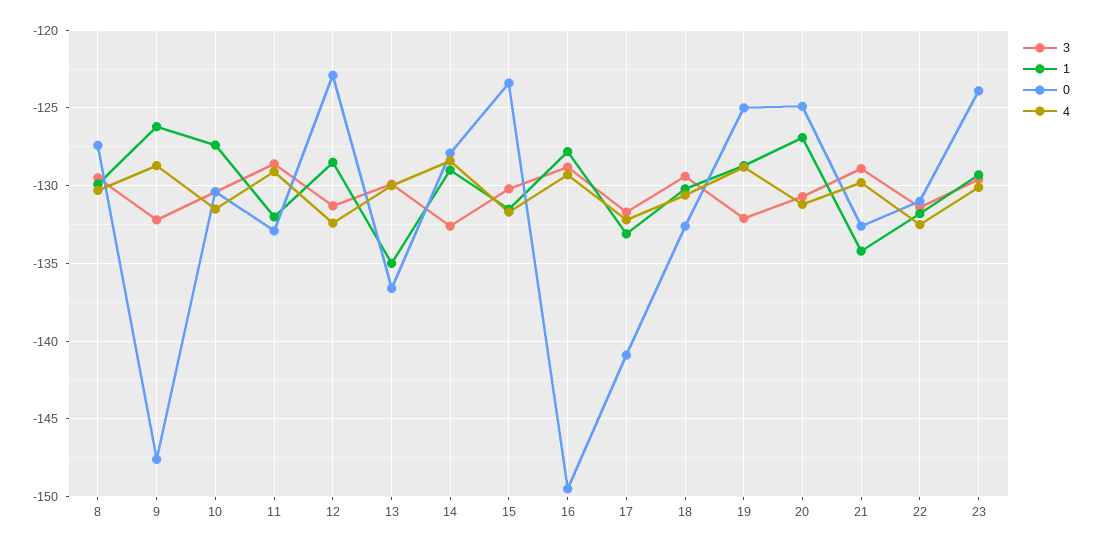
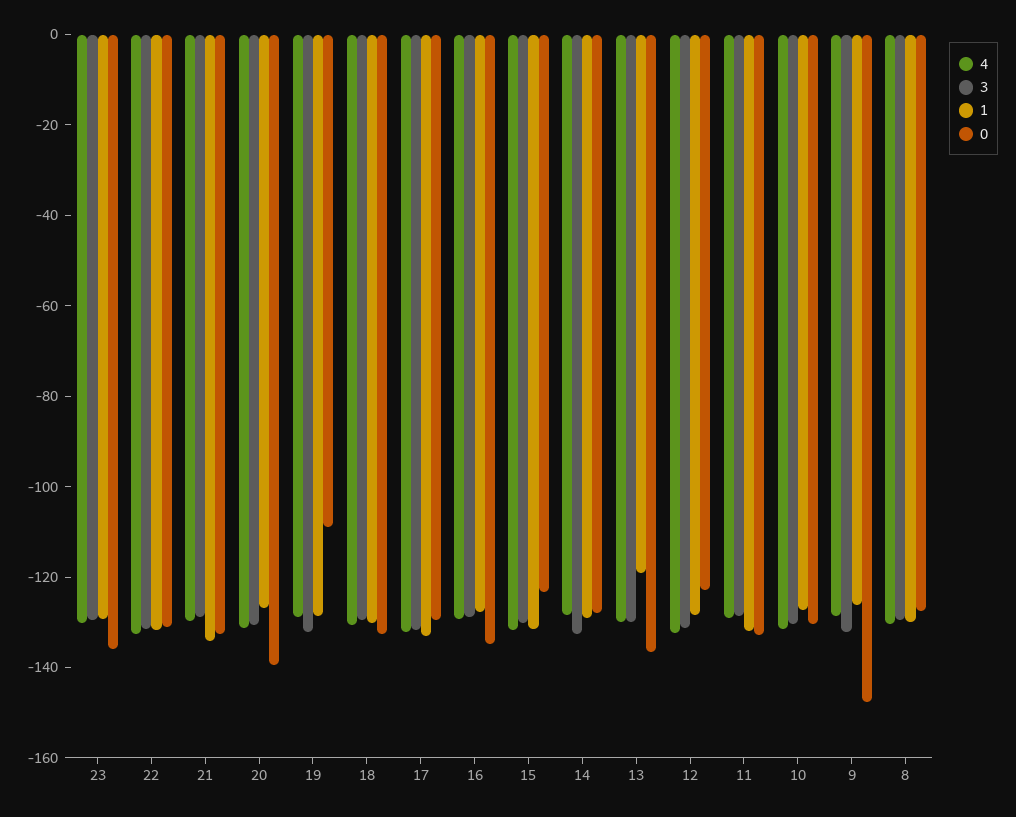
  {
    "3": {
      "8": -129.5,
      "9": -132,
      "10": -130.5,
      "11": -128.5,
      "12": -131.5,
      "13": -130,
      "14": -132.5,
      "15": -130,
      "16": -129,
      "17": -131.5,
      "18": -129.5,
      "19": -132,
      "20": -130.5,
      "21": -129,
      "22": -131.5,
      "23": -129.5
    },
    "1": {
      "8": -130,
      "9": -126,
      "10": -127.5,
      "11": -132,
      "12": -128.5,
-     "13": -135,
+     "13": -120,
      "14": -129,
      "15": -131.5,
      "16": -128,
      "17": -133,
      "18": -130,
      "19": -128.5,
      "20": -127,
      "21": -134,
      "22": -132,
      "23": -129.5
    },
    "0": {
      "8": -127.5,
      "9": -147.5,
      "10": -130.5,
      "11": -133,
      "12": -123,
      "13": -136.5,
      "14": -128,
      "15": -123.5,
-     "16": -149.5,
+     "16": -135,
-     "17": -141,
+     "17": -130,
      "18": -132.5,
-     "19": -125,
+     "19": -110,
-     "20": -125,
+     "20": -140,
      "21": -132.5,
      "22": -131,
-     "23": -124
+     "23": -135
    },
    "4": {
      "8": -130.5,
      "9": -128.5,
      "10": -131.5,
      "11": -129,
      "12": -132.5,
      "13": -130,
      "14": -128.5,
      "15": -131.5,
      "16": -129.5,
      "17": -132,
      "18": -130.5,
      "19": -129,
      "20": -131,
      "21": -130,
      "22": -132.5,
      "23": -130
    }
  }

